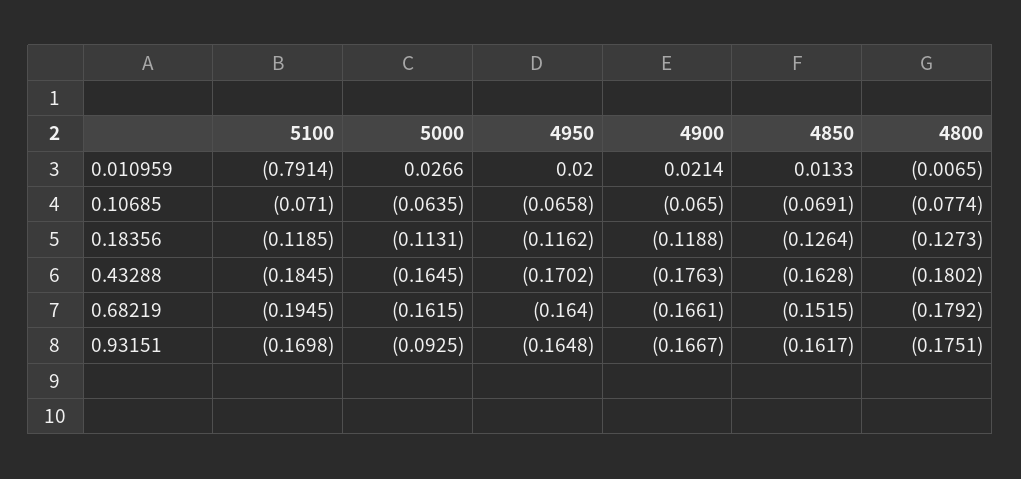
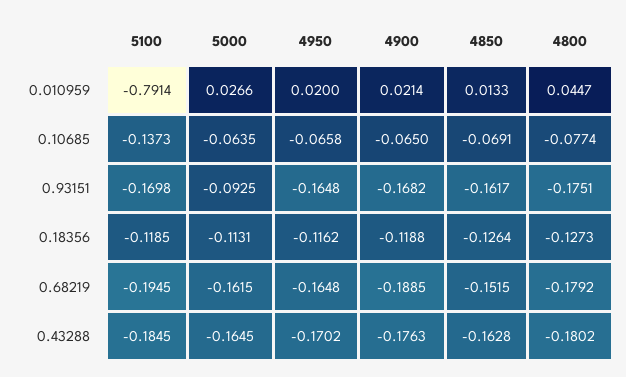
  {
    "5100": {
      "0.010959": -0.7914,
-     "0.10685": -0.071,
+     "0.10685": -0.1373,
      "0.18356": -0.1185,
      "0.43288": -0.1845,
      "0.68219": -0.1945,
      "0.93151": -0.1698
    },
    "5000": {
      "0.010959": 0.0266,
      "0.10685": -0.0635,
      "0.18356": -0.1131,
      "0.43288": -0.1645,
      "0.68219": -0.1615,
      "0.93151": -0.0925
    },
    "4950": {
      "0.010959": 0.02,
      "0.10685": -0.0658,
      "0.18356": -0.1162,
      "0.43288": -0.1702,
-     "0.68219": -0.164,
+     "0.68219": -0.1648,
      "0.93151": -0.1648
    },
    "4900": {
      "0.010959": 0.0214,
      "0.10685": -0.065,
      "0.18356": -0.1188,
      "0.43288": -0.1763,
-     "0.68219": -0.1661,
+     "0.68219": -0.1885,
-     "0.93151": -0.1667
+     "0.93151": -0.1682
    },
    "4850": {
      "0.010959": 0.0133,
      "0.10685": -0.0691,
      "0.18356": -0.1264,
      "0.43288": -0.1628,
      "0.68219": -0.1515,
      "0.93151": -0.1617
    },
    "4800": {
-     "0.010959": -0.0065,
+     "0.010959": 0.0447,
      "0.10685": -0.0774,
      "0.18356": -0.1273,
      "0.43288": -0.1802,
      "0.68219": -0.1792,
      "0.93151": -0.1751
    }
  }

